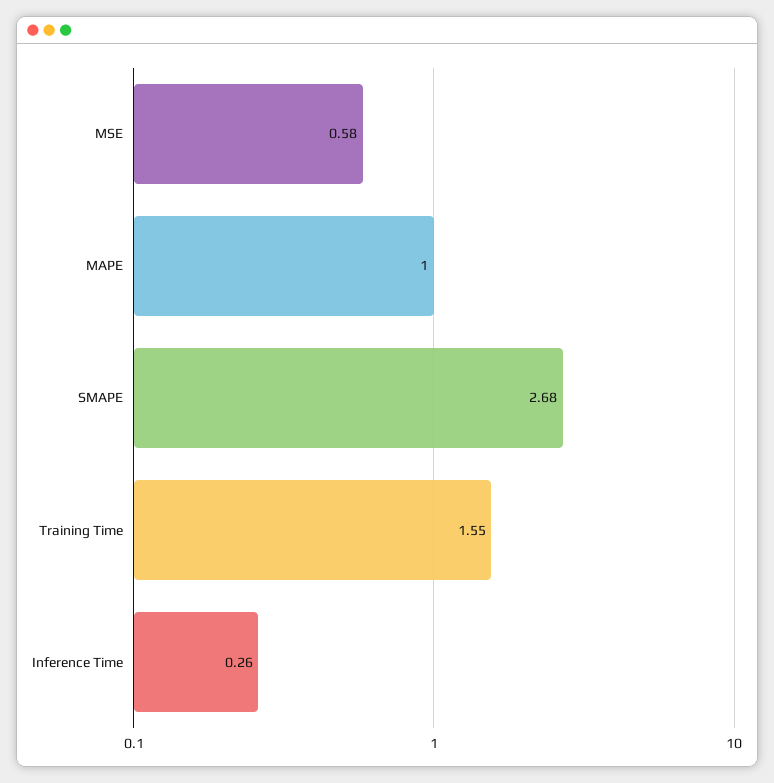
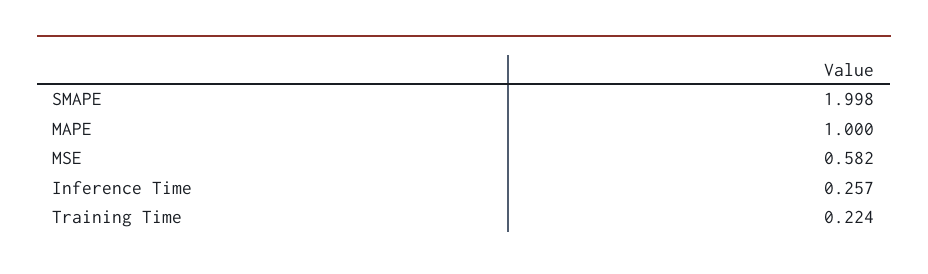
  {
    "MSE": 0.582,
    "MAPE": 1,
-   "SMAPE": 2.68,
+   "SMAPE": 1.998,
-   "Training Time": 1.55,
+   "Training Time": 0.224,
    "Inference Time": 0.257
  }

